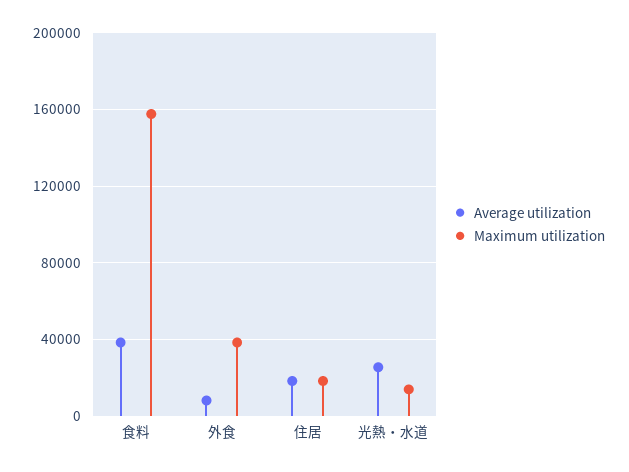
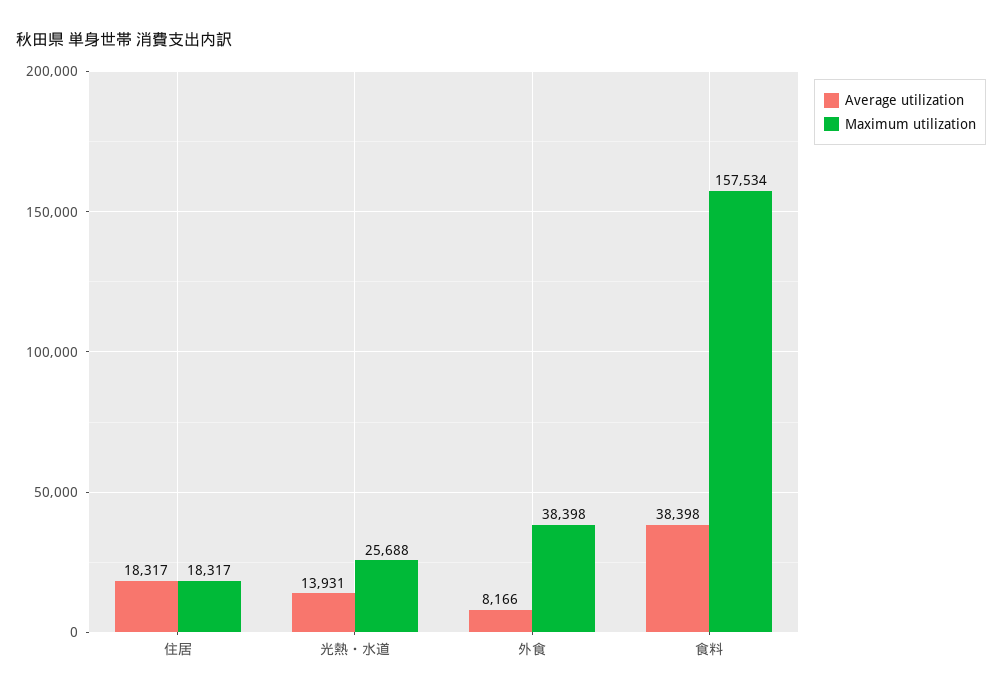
  {
    "Average utilization": {
      "食料": 38398,
      "外食": 8166,
      "住居": 18317,
-     "光熱・水道": 25000
+     "光熱・水道": 13931
    },
    "Maximum utilization": {
      "食料": 157534,
      "外食": 38398,
      "住居": 18317,
-     "光熱・水道": 15000
+     "光熱・水道": 25688
    }
  }

